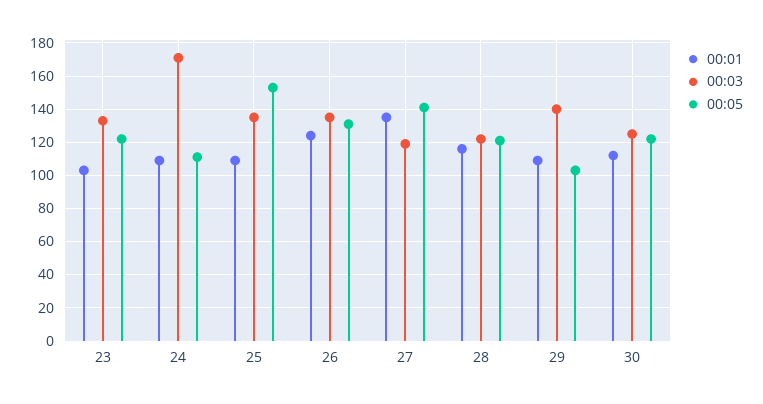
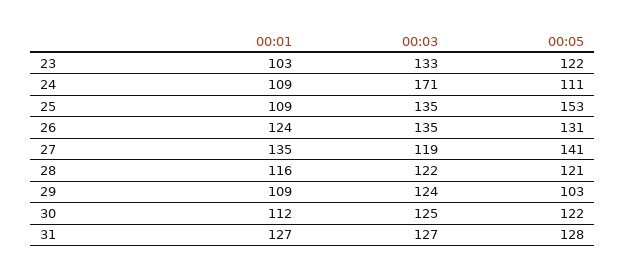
  {
    "00:01": {
      "23": 103,
      "24": 109,
      "25": 109,
      "26": 124,
      "27": 135,
      "28": 116,
      "29": 109,
-     "30": 112
+     "30": 112,
+     "31": 127
    },
    "00:03": {
      "23": 133,
      "24": 171,
      "25": 135,
      "26": 135,
      "27": 119,
      "28": 122,
-     "29": 140,
+     "29": 124,
-     "30": 125
+     "30": 125,
+     "31": 127
    },
    "00:05": {
      "23": 122,
      "24": 111,
      "25": 153,
      "26": 131,
      "27": 141,
      "28": 121,
      "29": 103,
-     "30": 122
+     "30": 122,
+     "31": 128
    }
  }

